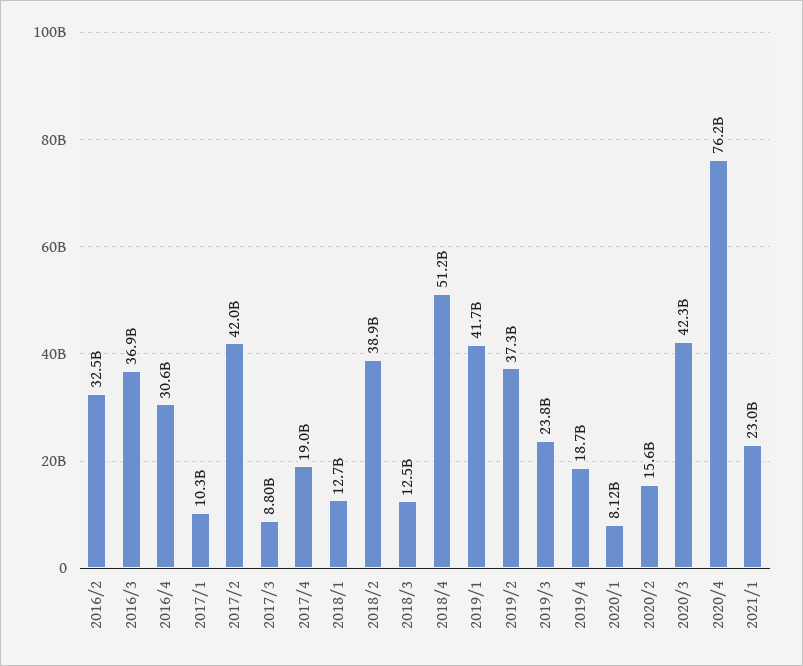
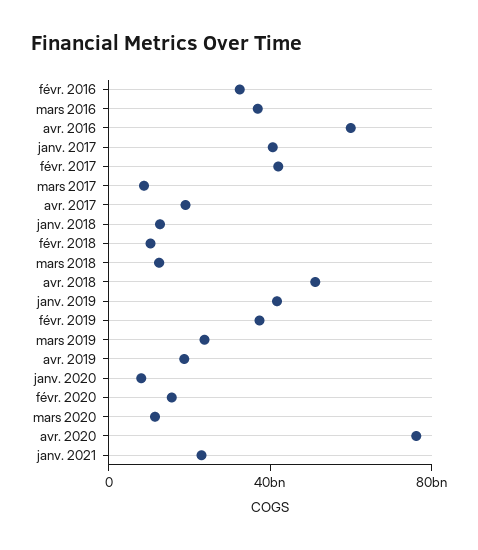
  {
    "2016/2": 32500000000,
    "2016/3": 36900000000,
-   "2016/4": 30600000000,
+   "2016/4": 60000000000,
-   "2017/1": 10300000000,
+   "2017/1": 40000000000,
    "2017/2": 42000000000,
    "2017/3": 8800000000,
    "2017/4": 19000000000,
    "2018/1": 12700000000,
-   "2018/2": 38900000000,
+   "2018/2": 10000000000,
    "2018/3": 12500000000,
    "2018/4": 51200000000,
    "2019/1": 41700000000,
    "2019/2": 37300000000,
    "2019/3": 23800000000,
    "2019/4": 18700000000,
    "2020/1": 8120000000,
    "2020/2": 15600000000,
-   "2020/3": 42300000000,
+   "2020/3": 10000000000,
    "2020/4": 76200000000,
    "2021/1": 23000000000
  }

